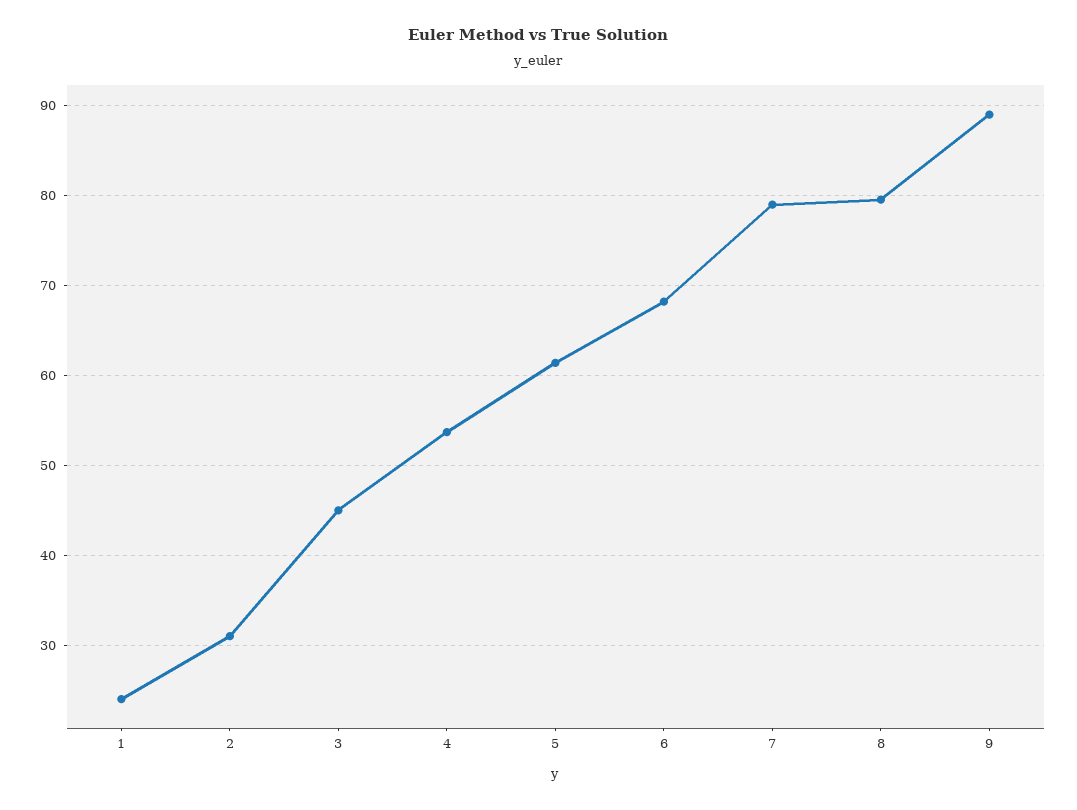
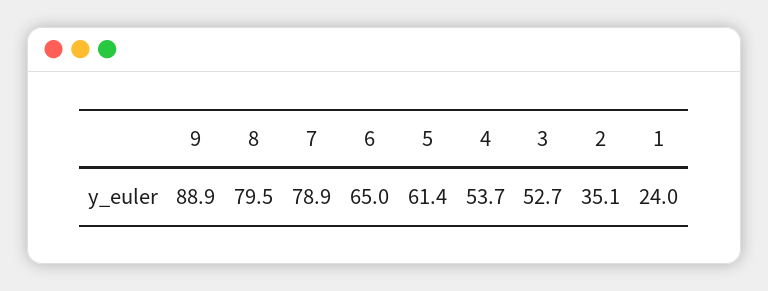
  {
    "1": 24,
-   "2": 31,
+   "2": 35.1,
-   "3": 45,
+   "3": 52.7,
    "4": 53.7,
    "5": 61.4,
-   "6": 68,
+   "6": 65,
    "7": 78.9,
    "8": 79.5,
    "9": 88.9
  }

